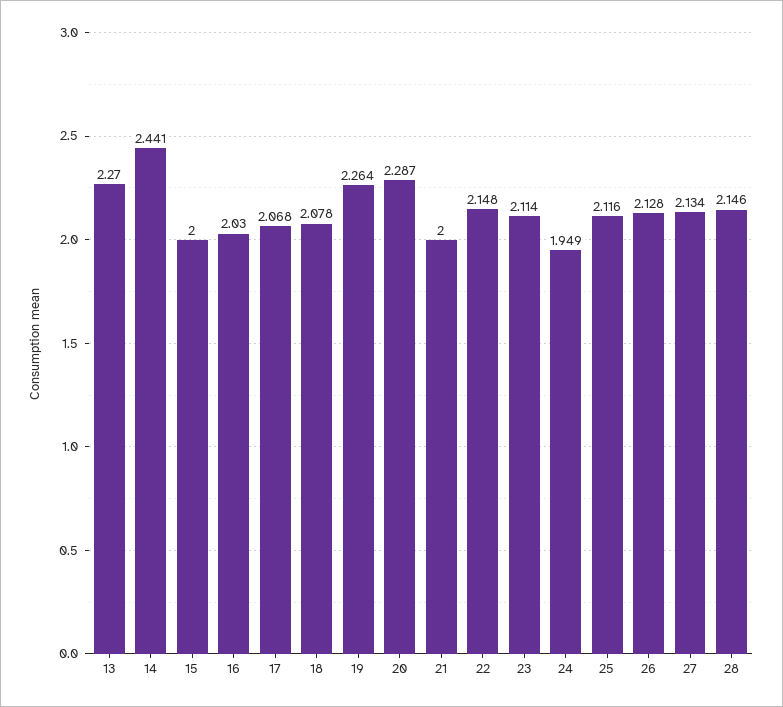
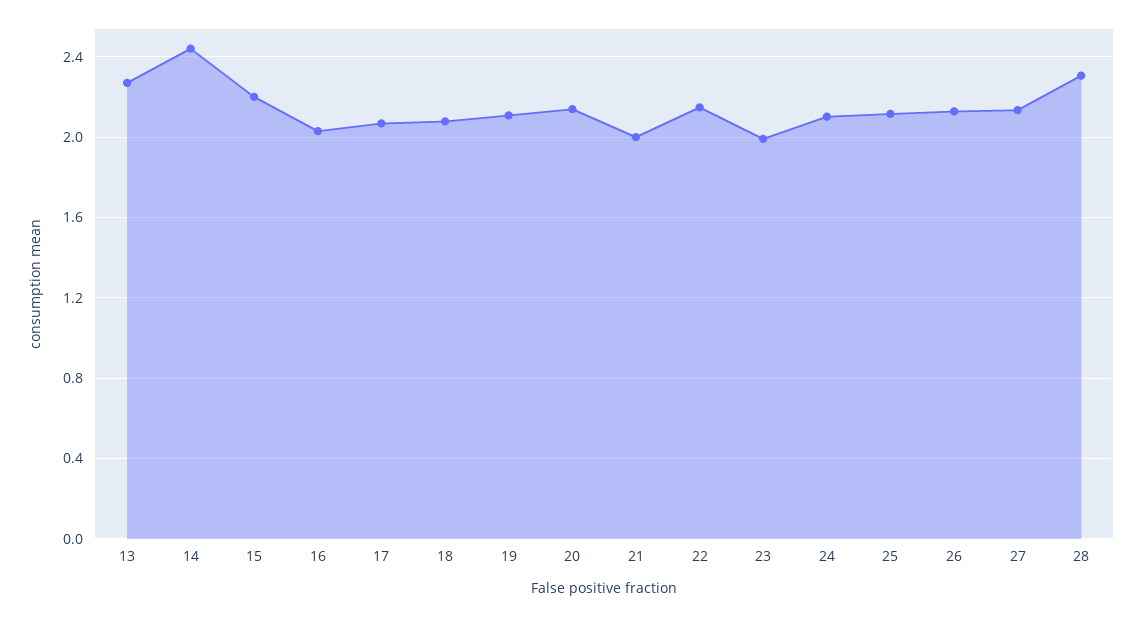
  {
    "13": 2.27,
    "14": 2.441,
-   "15": 2,
+   "15": 2.2,
    "16": 2.03,
    "17": 2.068,
    "18": 2.078,
-   "19": 2.264,
+   "19": 2.1,
-   "20": 2.287,
+   "20": 2.15,
    "21": 2,
    "22": 2.148,
-   "23": 2.114,
+   "23": 2,
-   "24": 1.949,
+   "24": 2.1,
    "25": 2.116,
    "26": 2.128,
    "27": 2.134,
-   "28": 2.146
+   "28": 2.3
  }

